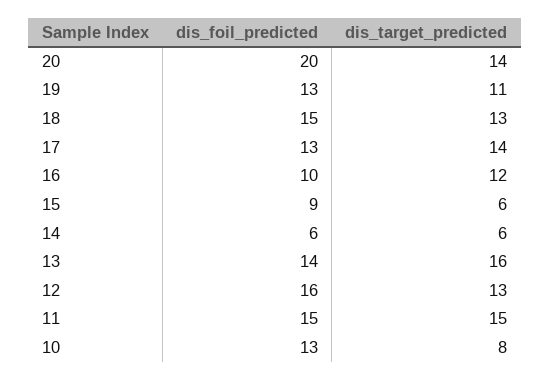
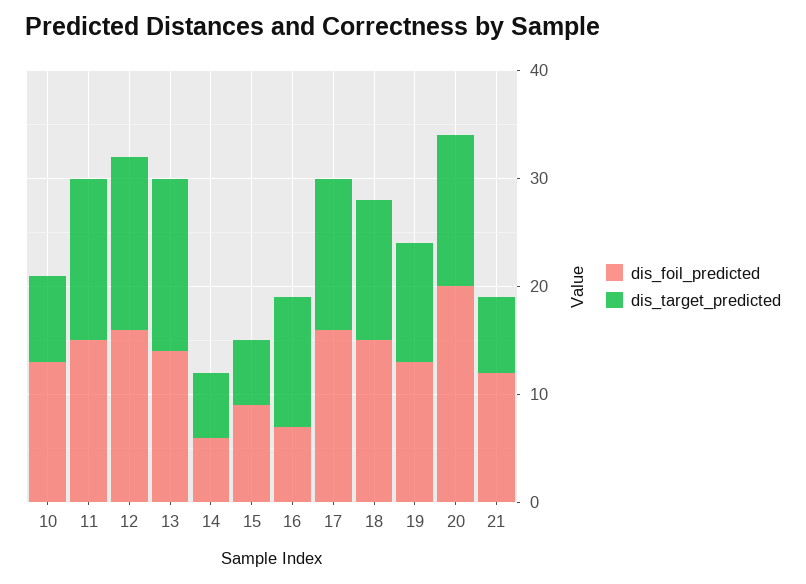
  {
    "dis_foil_predicted": {
      "20": 20,
      "19": 13,
      "18": 15,
-     "17": 13,
+     "17": 16,
-     "16": 10,
+     "16": 7,
      "15": 9,
      "14": 6,
      "13": 14,
      "12": 16,
      "11": 15,
-     "10": 13
+     "10": 13,
+     "21": 12
    },
    "dis_target_predicted": {
      "20": 14,
      "19": 11,
      "18": 13,
      "17": 14,
      "16": 12,
      "15": 6,
      "14": 6,
      "13": 16,
-     "12": 13,
+     "12": 16,
      "11": 15,
-     "10": 8
+     "10": 8,
+     "21": 7
    }
  }

